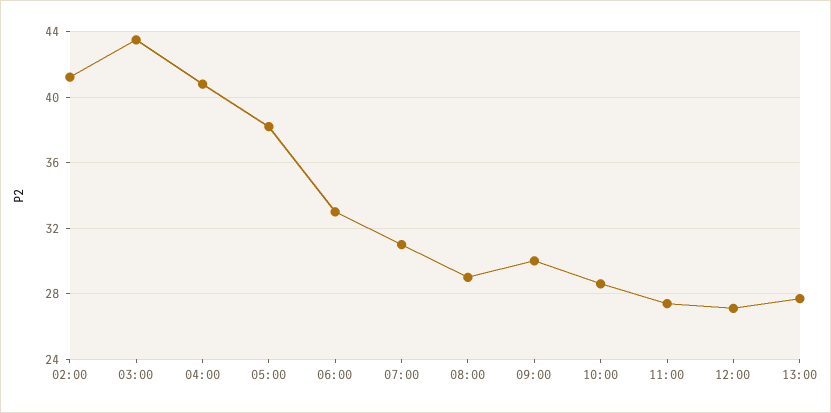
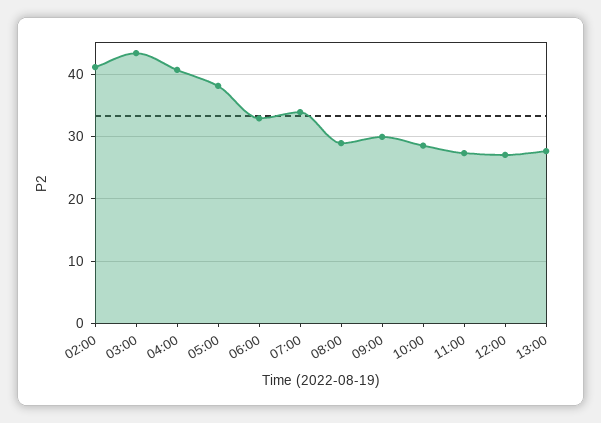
  {
    "02:00": 41,
    "03:00": 43.5,
    "04:00": 41,
    "05:00": 38,
    "06:00": 33,
-   "07:00": 31,
+   "07:00": 34,
    "08:00": 29,
    "09:00": 30,
    "10:00": 28.5,
    "11:00": 27.5,
    "12:00": 27,
    "13:00": 27.5
  }

